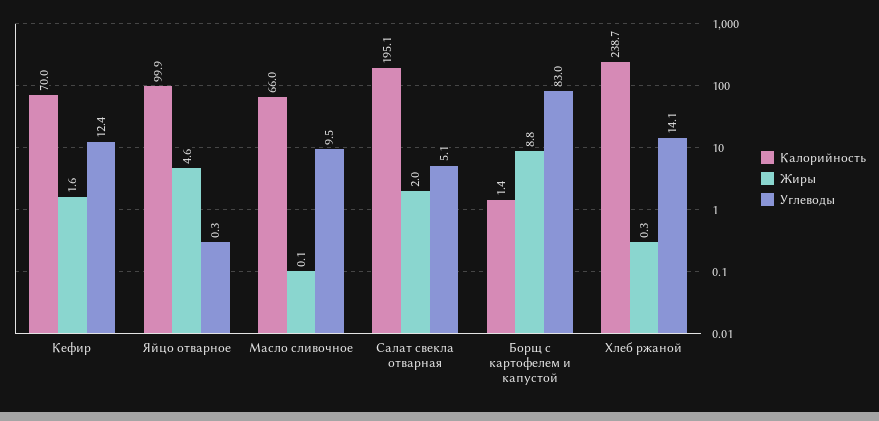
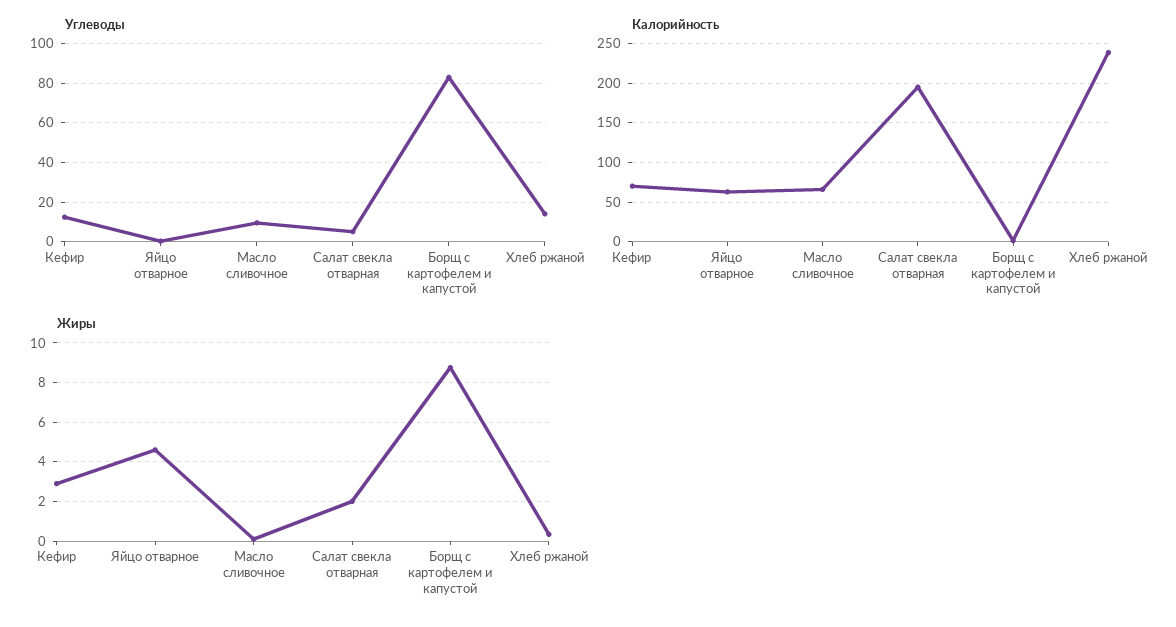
  {
    "Калорийность": {
      "Кефир": 70,
-     "Яйцо отварное": 99.9,
+     "Яйцо отварное": 60,
      "Масло сливочное": 66,
      "Салат свекла отварная": 195.1,
      "Борщ с картофелем и капустой": 1.4,
      "Хлеб ржаной": 238.7
    },
    "Жиры": {
-     "Кефир": 1.6,
+     "Кефир": 3,
      "Яйцо отварное": 4.6,
      "Масло сливочное": 0.1,
      "Салат свекла отварная": 2,
      "Борщ с картофелем и капустой": 8.8,
      "Хлеб ржаной": 0.3
    },
    "Углеводы": {
      "Кефир": 12.4,
      "Яйцо отварное": 0.3,
      "Масло сливочное": 9.5,
      "Салат свекла отварная": 5.1,
      "Борщ с картофелем и капустой": 83,
      "Хлеб ржаной": 14.1
    }
  }

